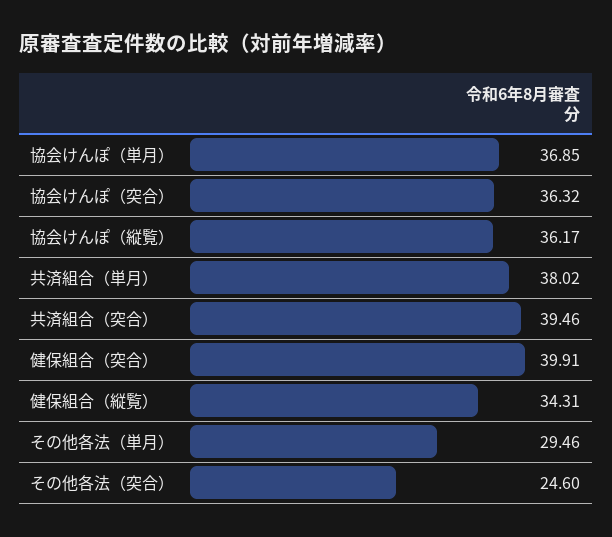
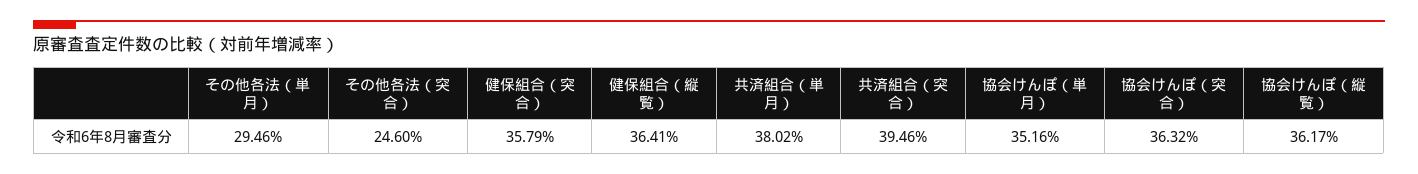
  {
-   "協会けんぽ（単月）": 36.85,
+   "協会けんぽ（単月）": 35.16,
    "協会けんぽ（突合）": 36.32,
    "協会けんぽ（縦覧）": 36.17,
    "共済組合（単月）": 38.02,
    "共済組合（突合）": 39.46,
-   "健保組合（突合）": 39.91,
+   "健保組合（突合）": 35.79,
-   "健保組合（縦覧）": 34.31,
+   "健保組合（縦覧）": 36.41,
    "その他各法（単月）": 29.46,
    "その他各法（突合）": 24.6
  }

